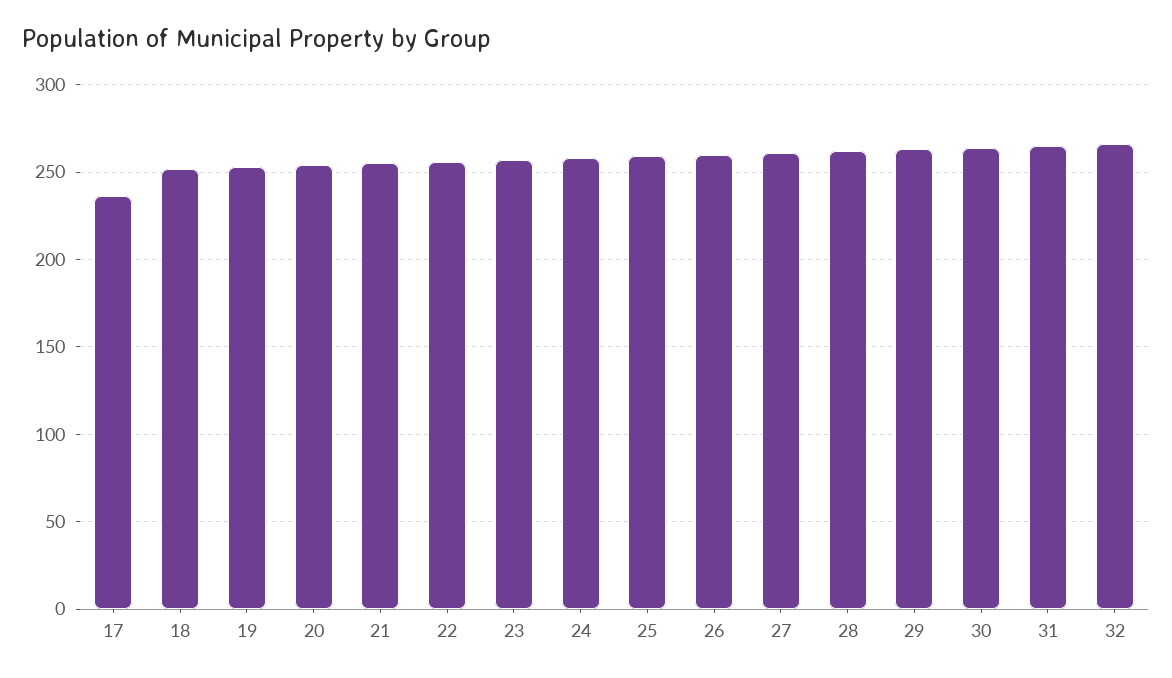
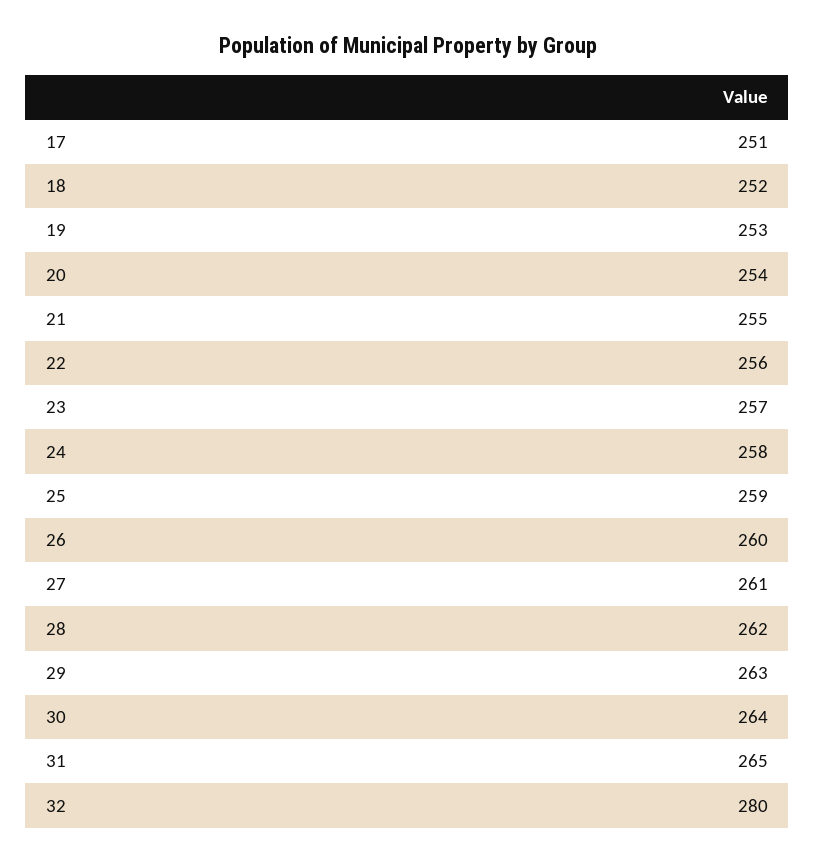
  {
-   "17": 235,
+   "17": 251,
    "18": 252,
    "19": 253,
    "20": 254,
    "21": 255,
    "22": 256,
    "23": 257,
    "24": 258,
    "25": 259,
    "26": 260,
    "27": 261,
    "28": 262,
    "29": 263,
    "30": 264,
    "31": 265,
-   "32": 265
+   "32": 280
  }

